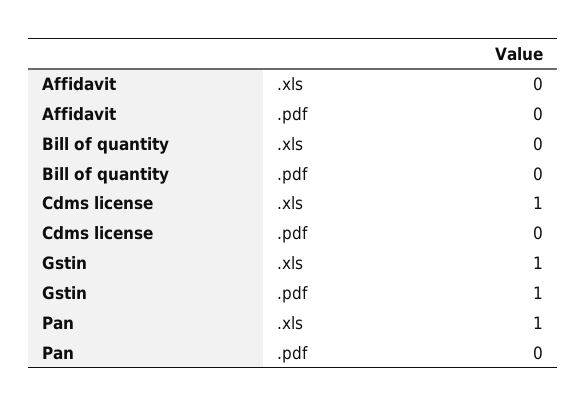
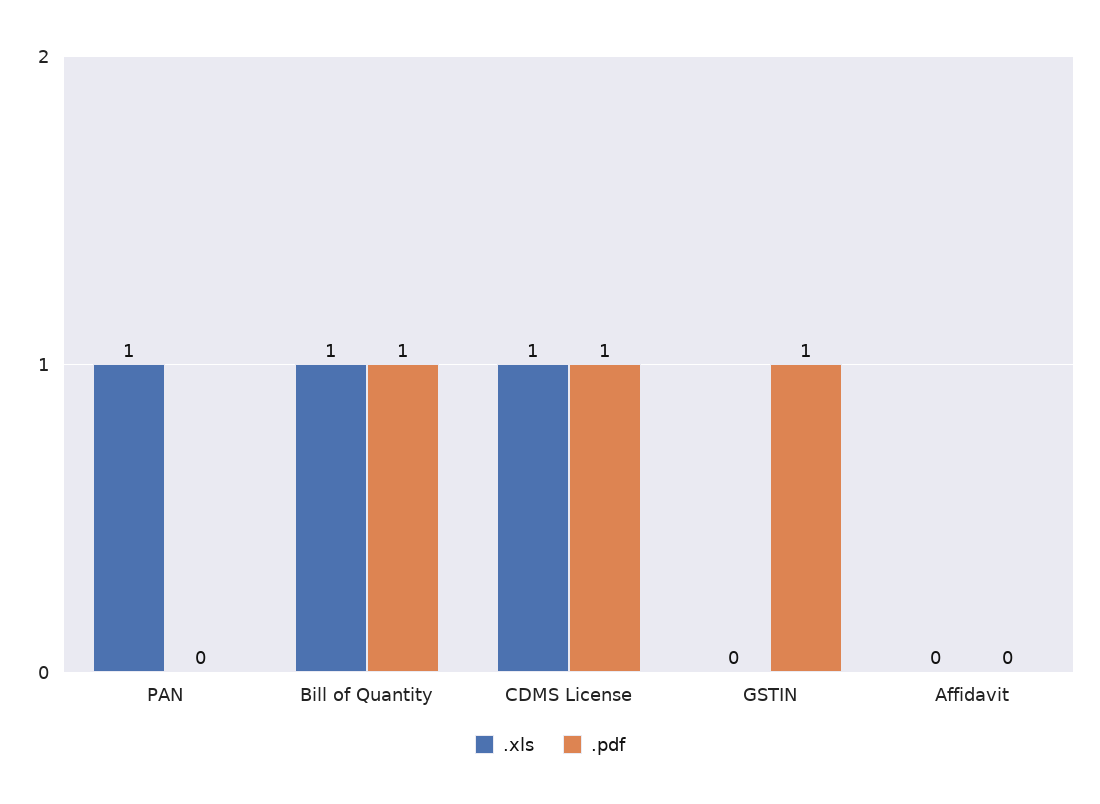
  {
    ".xls": {
      "Affidavit": 0,
-     "Bill of quantity": 0,
+     "Bill of quantity": 1,
      "Cdms license": 1,
-     "Gstin": 1,
+     "Gstin": 0,
      "Pan": 1
    },
    ".pdf": {
      "Affidavit": 0,
-     "Bill of quantity": 0,
+     "Bill of quantity": 1,
-     "Cdms license": 0,
+     "Cdms license": 1,
      "Gstin": 1,
      "Pan": 0
    }
  }

